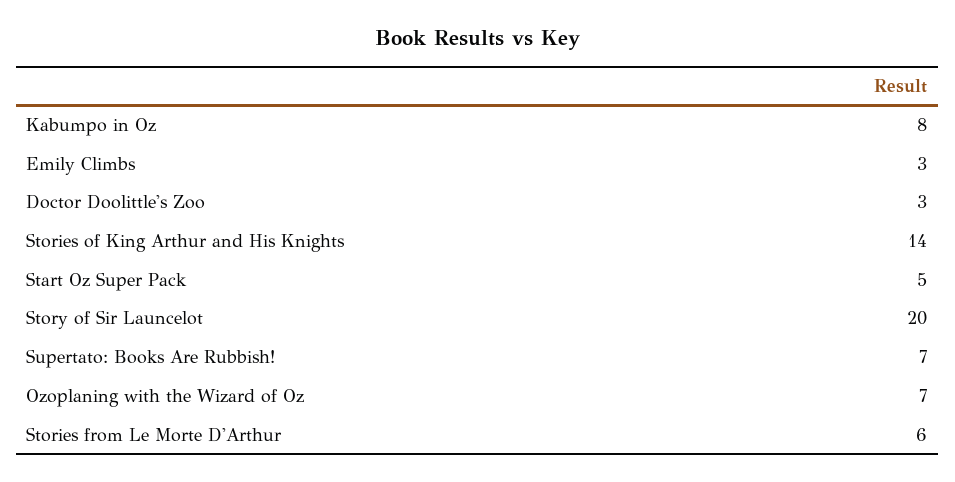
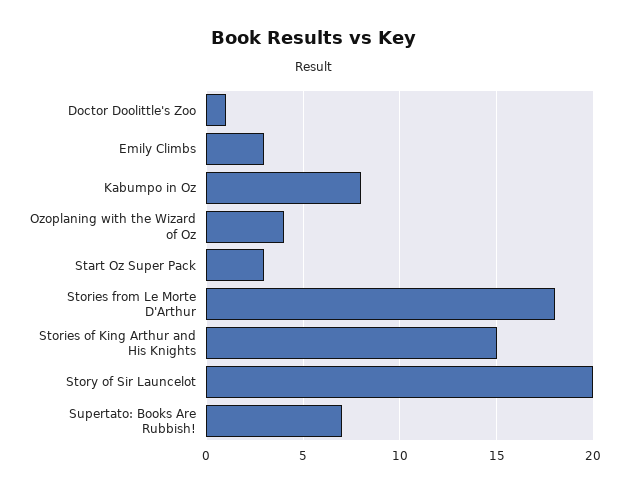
  {
    "Kabumpo in Oz": 8,
    "Emily Climbs": 3,
-   "Doctor Doolittle's Zoo": 3,
+   "Doctor Doolittle's Zoo": 1,
-   "Stories of King Arthur and His Knights": 14,
+   "Stories of King Arthur and His Knights": 15,
-   "Start Oz Super Pack": 5,
+   "Start Oz Super Pack": 3,
    "Story of Sir Launcelot": 20,
    "Supertato: Books Are Rubbish!": 7,
-   "Ozoplaning with the Wizard of Oz": 7,
+   "Ozoplaning with the Wizard of Oz": 4,
-   "Stories from Le Morte D'Arthur": 6
+   "Stories from Le Morte D'Arthur": 18
  }

